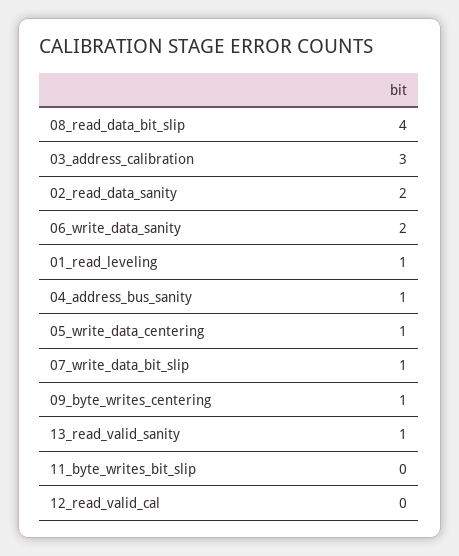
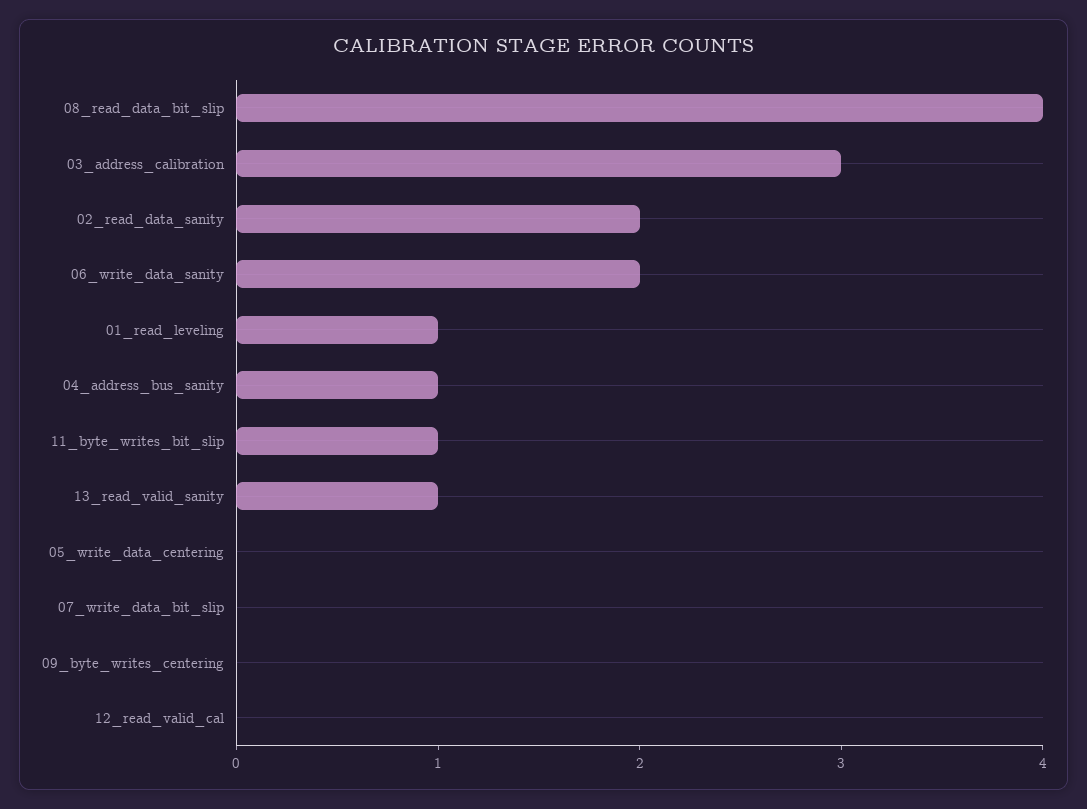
  {
    "08_read_data_bit_slip": 4,
    "03_address_calibration": 3,
    "02_read_data_sanity": 2,
    "06_write_data_sanity": 2,
    "01_read_leveling": 1,
    "04_address_bus_sanity": 1,
-   "05_write_data_centering": 1,
+   "05_write_data_centering": 0,
-   "07_write_data_bit_slip": 1,
+   "07_write_data_bit_slip": 0,
-   "09_byte_writes_centering": 1,
+   "09_byte_writes_centering": 0,
    "13_read_valid_sanity": 1,
-   "11_byte_writes_bit_slip": 0,
+   "11_byte_writes_bit_slip": 1,
    "12_read_valid_cal": 0
  }

